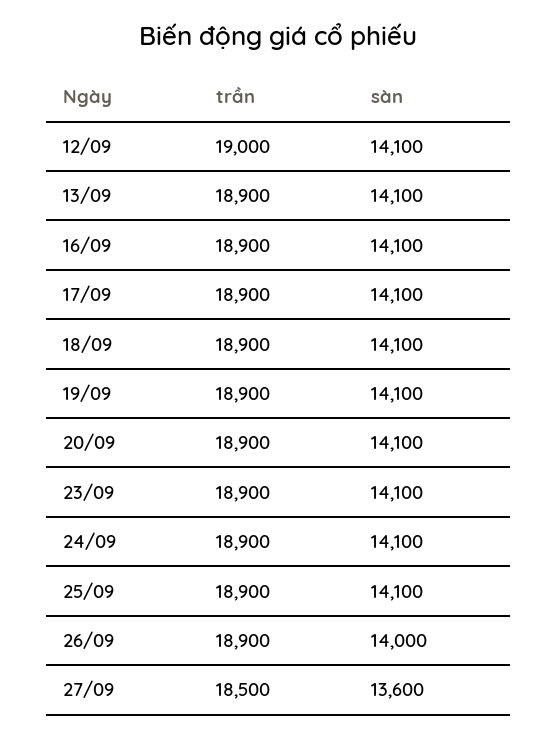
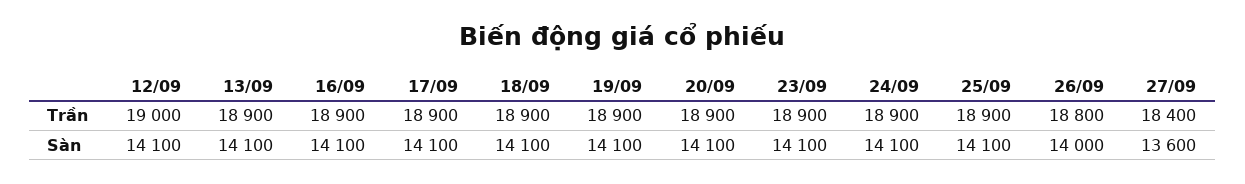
  {
    "trần": {
      "12/09": 19000,
      "13/09": 18900,
      "16/09": 18900,
      "17/09": 18900,
      "18/09": 18900,
      "19/09": 18900,
      "20/09": 18900,
      "23/09": 18900,
      "24/09": 18900,
      "25/09": 18900,
-     "26/09": 18900,
+     "26/09": 18800,
-     "27/09": 18500
+     "27/09": 18400
    },
    "sàn": {
      "12/09": 14100,
      "13/09": 14100,
      "16/09": 14100,
      "17/09": 14100,
      "18/09": 14100,
      "19/09": 14100,
      "20/09": 14100,
      "23/09": 14100,
      "24/09": 14100,
      "25/09": 14100,
      "26/09": 14000,
      "27/09": 13600
    }
  }

